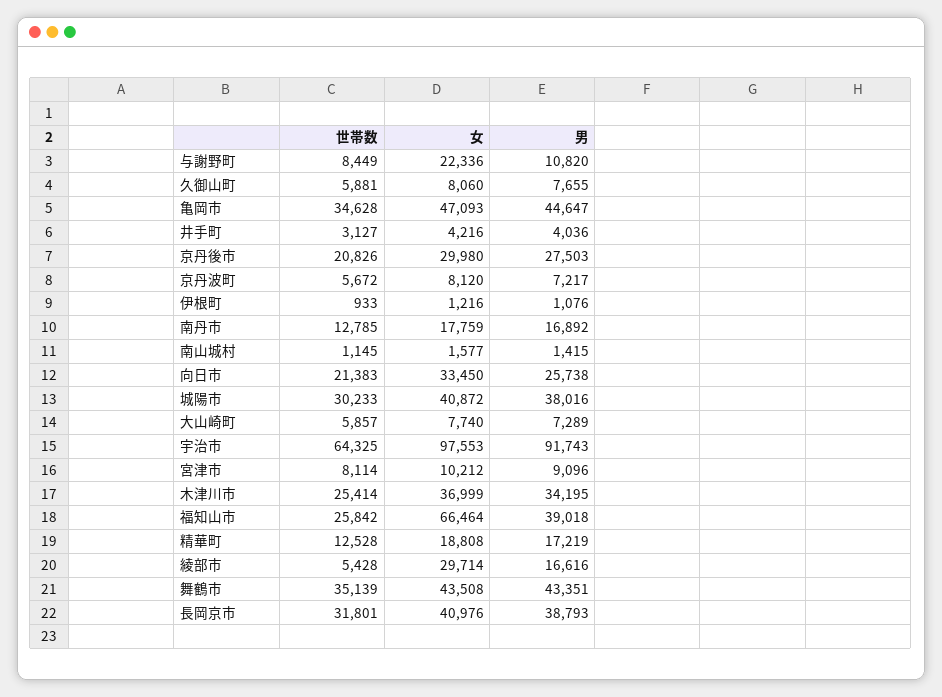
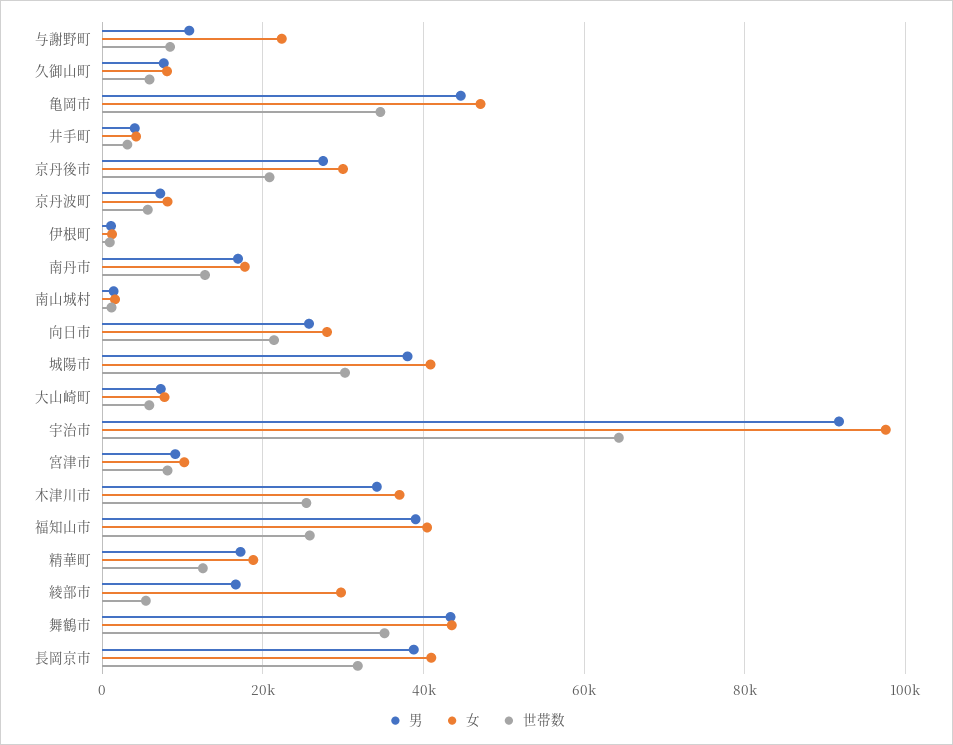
  {
    "世帯数": {
      "与謝野町": 8449,
      "久御山町": 5881,
      "亀岡市": 34628,
      "井手町": 3127,
      "京丹後市": 20826,
      "京丹波町": 5672,
      "伊根町": 933,
      "南丹市": 12785,
      "南山城村": 1145,
      "向日市": 21383,
      "城陽市": 30233,
      "大山崎町": 5857,
      "宇治市": 64325,
      "宮津市": 8114,
      "木津川市": 25414,
      "福知山市": 25842,
      "精華町": 12528,
      "綾部市": 5428,
      "舞鶴市": 35139,
      "長岡京市": 31801
    },
    "女": {
      "与謝野町": 22336,
      "久御山町": 8060,
      "亀岡市": 47093,
      "井手町": 4216,
      "京丹後市": 29980,
      "京丹波町": 8120,
      "伊根町": 1216,
      "南丹市": 17759,
      "南山城村": 1577,
-     "向日市": 33450,
+     "向日市": 28000,
      "城陽市": 40872,
      "大山崎町": 7740,
      "宇治市": 97553,
      "宮津市": 10212,
      "木津川市": 36999,
-     "福知山市": 66464,
+     "福知山市": 40000,
      "精華町": 18808,
      "綾部市": 29714,
      "舞鶴市": 43508,
      "長岡京市": 40976
    },
    "男": {
      "与謝野町": 10820,
      "久御山町": 7655,
      "亀岡市": 44647,
      "井手町": 4036,
      "京丹後市": 27503,
      "京丹波町": 7217,
      "伊根町": 1076,
      "南丹市": 16892,
      "南山城村": 1415,
      "向日市": 25738,
      "城陽市": 38016,
      "大山崎町": 7289,
      "宇治市": 91743,
      "宮津市": 9096,
      "木津川市": 34195,
      "福知山市": 39018,
      "精華町": 17219,
      "綾部市": 16616,
      "舞鶴市": 43351,
      "長岡京市": 38793
    }
  }

